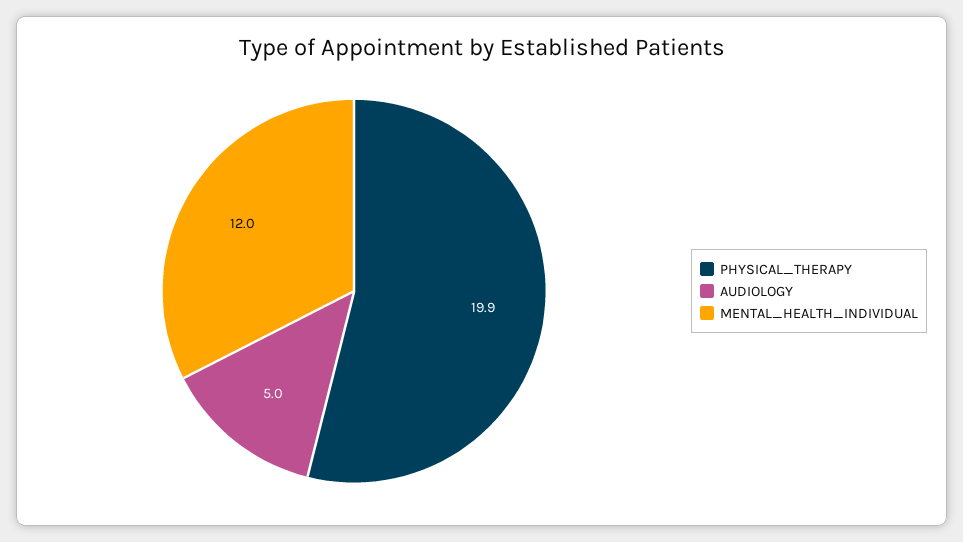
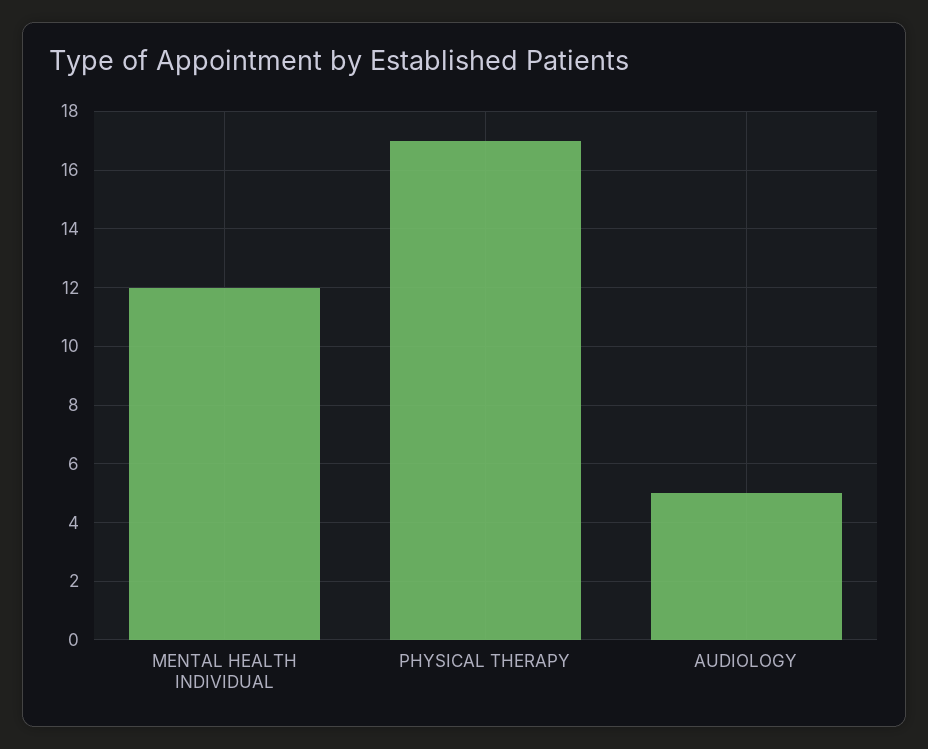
  {
-   "PHYSICAL_THERAPY": 19.9,
+   "PHYSICAL_THERAPY": 17,
    "AUDIOLOGY": 5,
    "MENTAL_HEALTH_INDIVIDUAL": 12
  }

